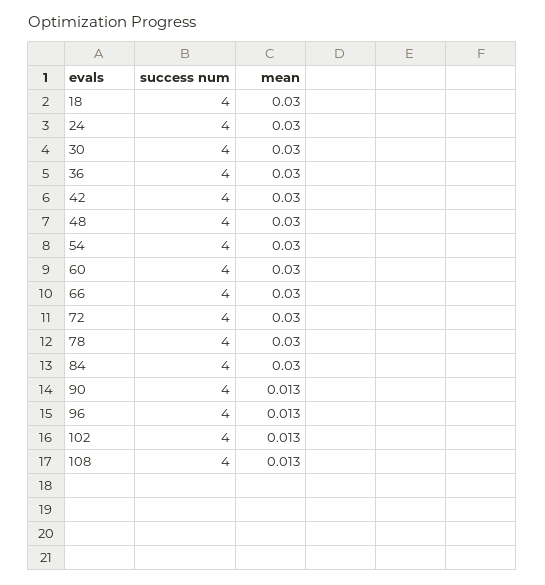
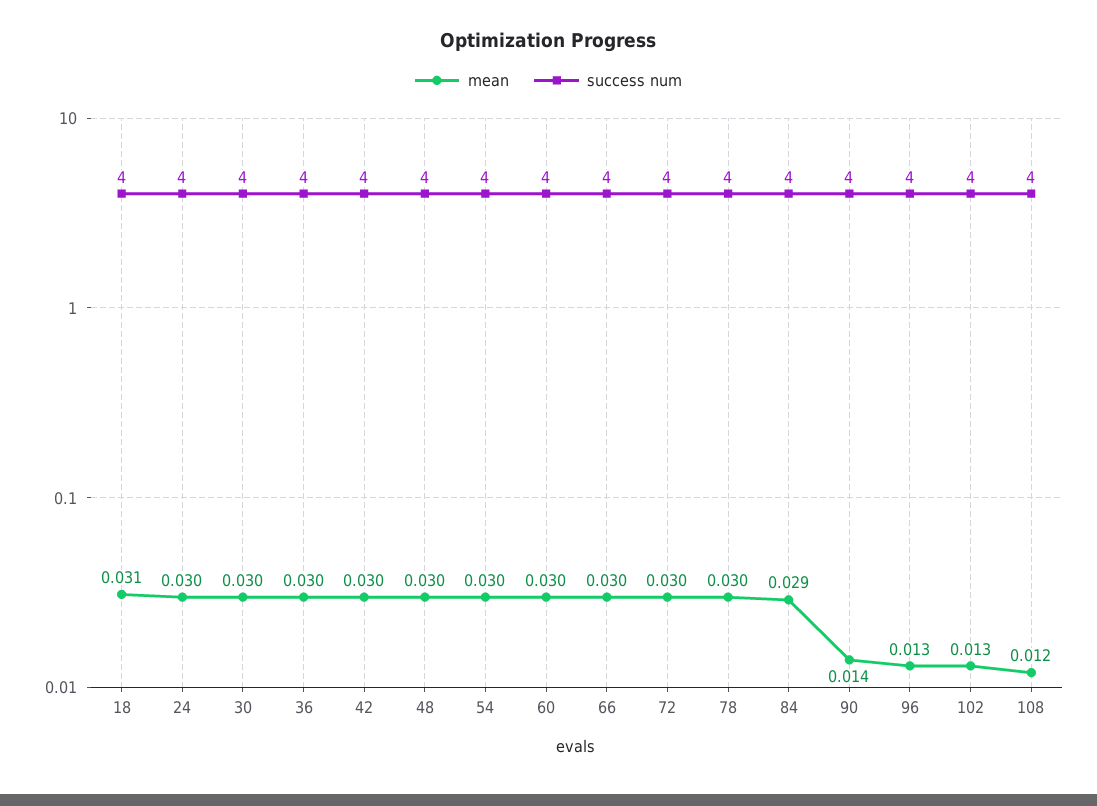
  {
    "success num": {
      "18": 4,
      "24": 4,
      "30": 4,
      "36": 4,
      "42": 4,
      "48": 4,
      "54": 4,
      "60": 4,
      "66": 4,
      "72": 4,
      "78": 4,
      "84": 4,
      "90": 4,
      "96": 4,
      "102": 4,
      "108": 4
    },
    "mean": {
-     "18": 0.03,
+     "18": 0.031,
      "24": 0.03,
      "30": 0.03,
      "36": 0.03,
      "42": 0.03,
      "48": 0.03,
      "54": 0.03,
      "60": 0.03,
      "66": 0.03,
      "72": 0.03,
      "78": 0.03,
-     "84": 0.03,
+     "84": 0.029,
-     "90": 0.013,
+     "90": 0.014,
      "96": 0.013,
      "102": 0.013,
-     "108": 0.013
+     "108": 0.012
    }
  }

